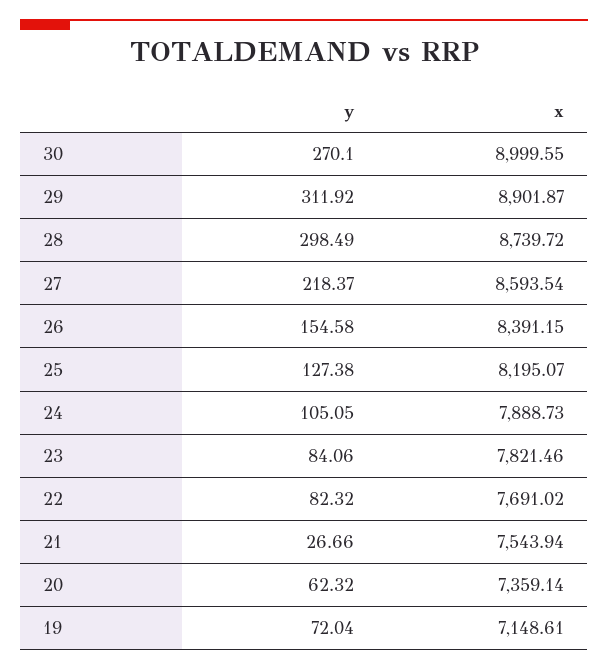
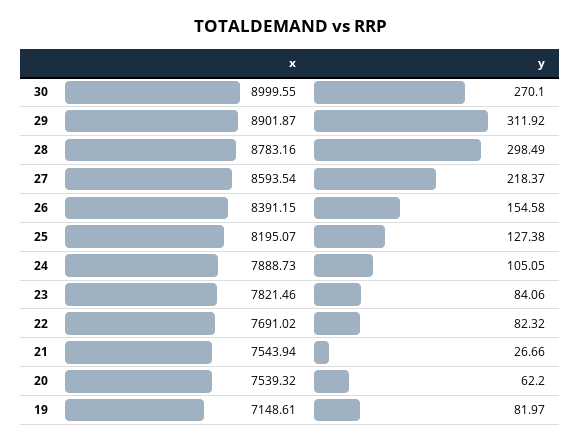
  {
    "y": {
      "30": 270.1,
      "29": 311.92,
      "28": 298.49,
      "27": 218.37,
      "26": 154.58,
      "25": 127.38,
      "24": 105.05,
      "23": 84.06,
      "22": 82.32,
      "21": 26.66,
-     "20": 62.32,
+     "20": 62.2,
-     "19": 72.04
+     "19": 81.97
    },
    "x": {
      "30": 8999.55,
      "29": 8901.87,
-     "28": 8739.72,
+     "28": 8783.16,
      "27": 8593.54,
      "26": 8391.15,
      "25": 8195.07,
      "24": 7888.73,
      "23": 7821.46,
      "22": 7691.02,
      "21": 7543.94,
-     "20": 7359.14,
+     "20": 7539.32,
      "19": 7148.61
    }
  }

